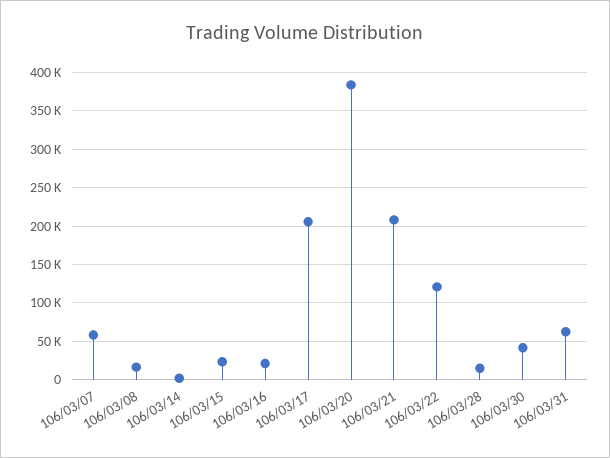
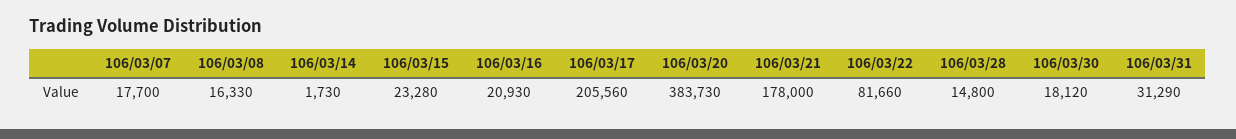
  {
-   "106/03/07": 60000,
+   "106/03/07": 17700,
    "106/03/08": 16330,
    "106/03/14": 1730,
    "106/03/15": 23280,
    "106/03/16": 20930,
    "106/03/17": 205560,
    "106/03/20": 383730,
-   "106/03/21": 210000,
+   "106/03/21": 178000,
-   "106/03/22": 120000,
+   "106/03/22": 81660,
    "106/03/28": 14800,
-   "106/03/30": 40000,
+   "106/03/30": 18120,
-   "106/03/31": 60000
+   "106/03/31": 31290
  }

